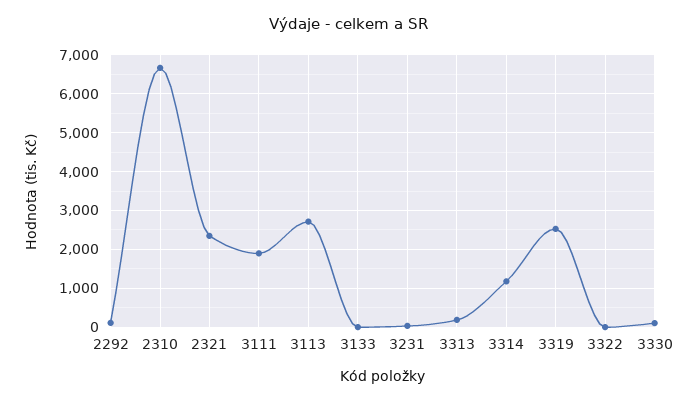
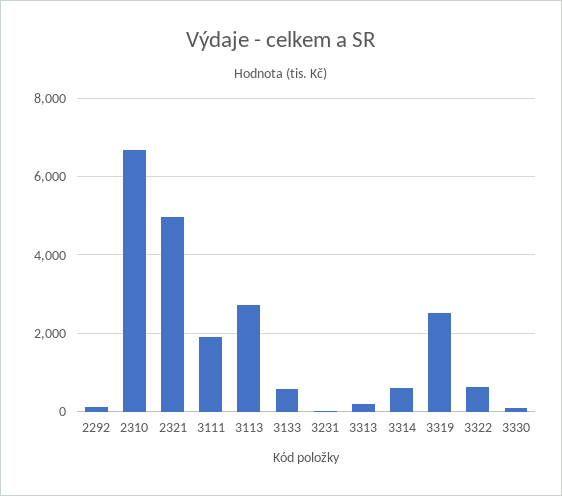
  {
    "2292": 200,
    "2310": 6600,
-   "2321": 2400,
+   "2321": 5000,
    "3111": 2000,
    "3113": 2800,
-   "3133": 0,
+   "3133": 600,
    "3231": 0,
    "3313": 200,
-   "3314": 1200,
+   "3314": 600,
    "3319": 2600,
-   "3322": 0,
+   "3322": 600,
    "3330": 200
  }

